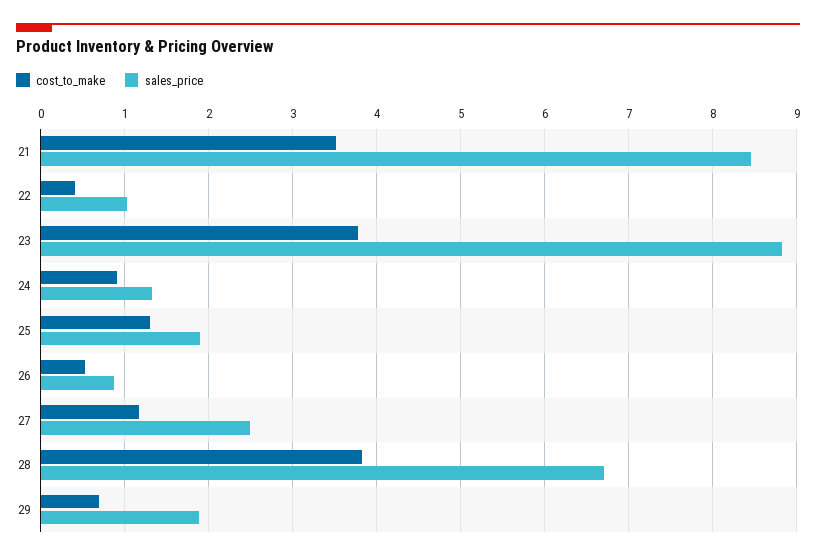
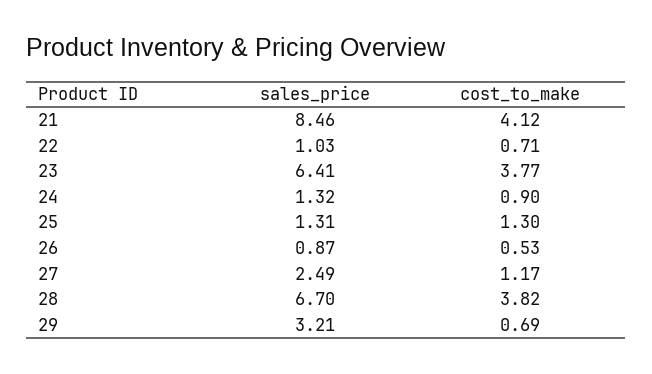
  {
    "cost_to_make": {
-     "21": 3.5,
+     "21": 4.12,
-     "22": 0.4,
+     "22": 0.71,
      "23": 3.77,
      "24": 0.9,
      "25": 1.3,
      "26": 0.53,
      "27": 1.17,
      "28": 3.82,
      "29": 0.69
    },
    "sales_price": {
      "21": 8.46,
      "22": 1.03,
-     "23": 8.8,
+     "23": 6.41,
      "24": 1.32,
-     "25": 1.9,
+     "25": 1.31,
      "26": 0.87,
      "27": 2.49,
      "28": 6.7,
-     "29": 1.9
+     "29": 3.21
    }
  }

